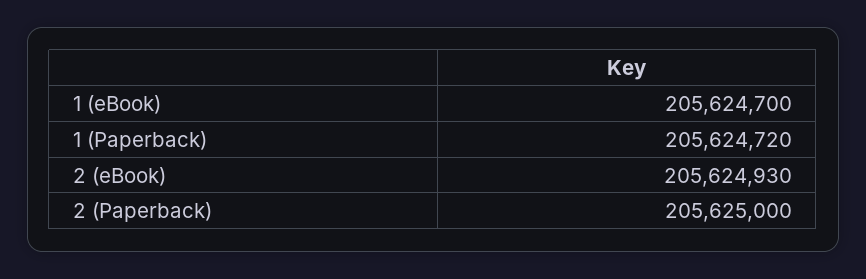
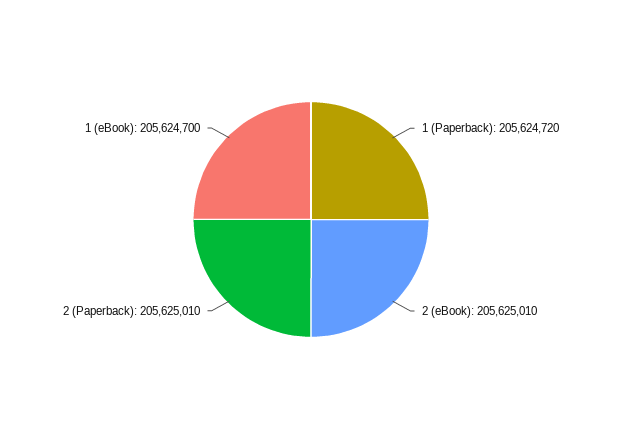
  {
    "1 (eBook)": 205624700,
    "1 (Paperback)": 205624720,
-   "2 (eBook)": 205624930,
+   "2 (eBook)": 205625010,
-   "2 (Paperback)": 205625000
+   "2 (Paperback)": 205625010
  }

